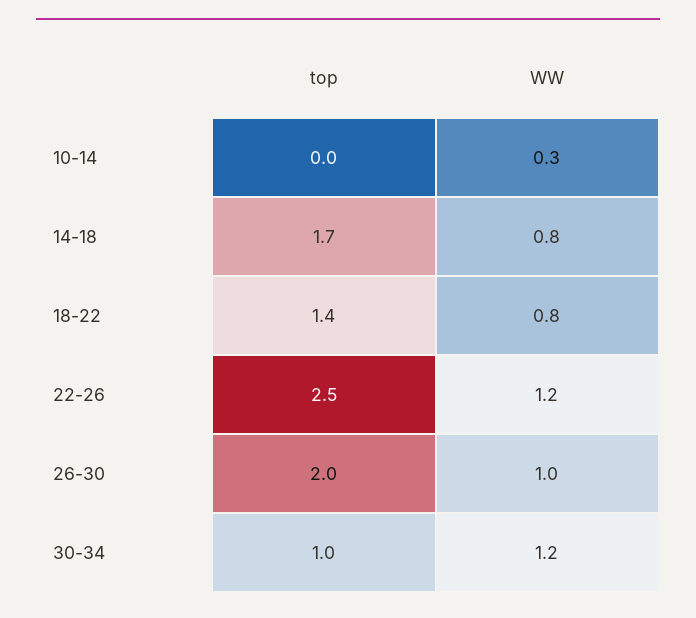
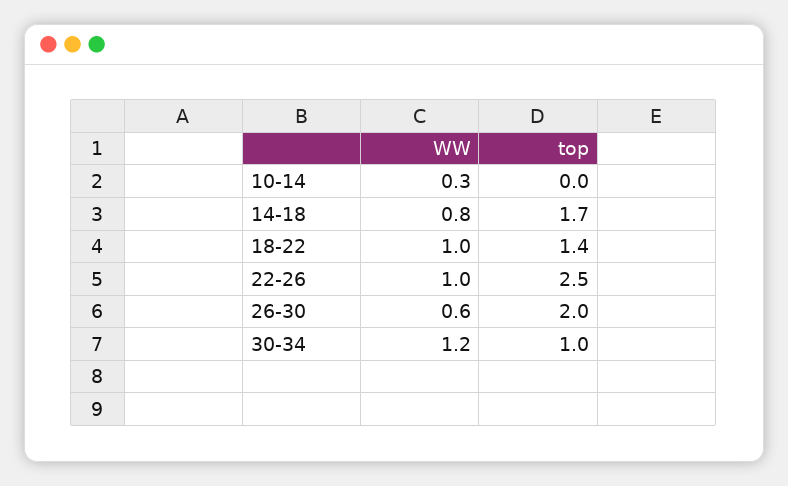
  {
    "top": {
      "10-14": 0,
      "14-18": 1.7,
      "18-22": 1.4,
      "22-26": 2.5,
      "26-30": 2,
      "30-34": 1
    },
    "WW": {
      "10-14": 0.3,
      "14-18": 0.8,
-     "18-22": 0.8,
+     "18-22": 1,
-     "22-26": 1.2,
+     "22-26": 1,
-     "26-30": 1,
+     "26-30": 0.6,
      "30-34": 1.2
    }
  }

